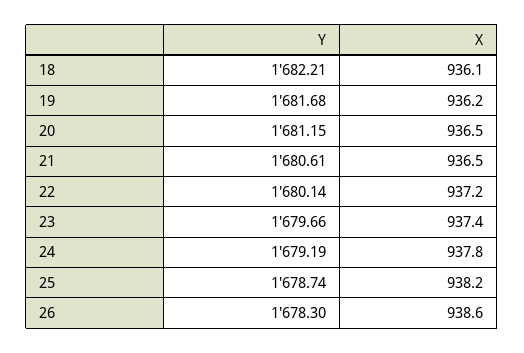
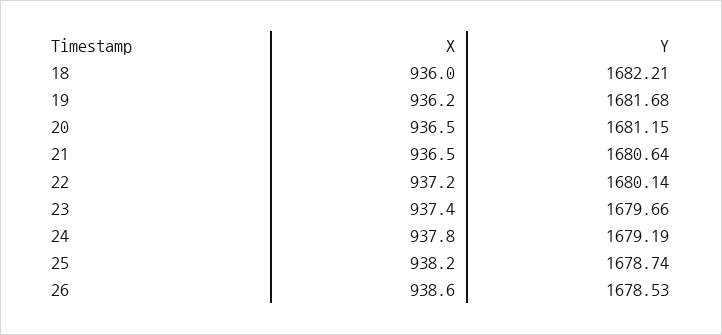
  {
    "Y": {
      "18": 1682.21,
      "19": 1681.68,
      "20": 1681.15,
-     "21": 1680.61,
+     "21": 1680.64,
      "22": 1680.14,
      "23": 1679.66,
      "24": 1679.19,
      "25": 1678.74,
-     "26": 1678.3
+     "26": 1678.53
    },
    "X": {
-     "18": 936.1,
+     "18": 936,
      "19": 936.2,
      "20": 936.5,
      "21": 936.5,
      "22": 937.2,
      "23": 937.4,
      "24": 937.8,
      "25": 938.2,
      "26": 938.6
    }
  }

